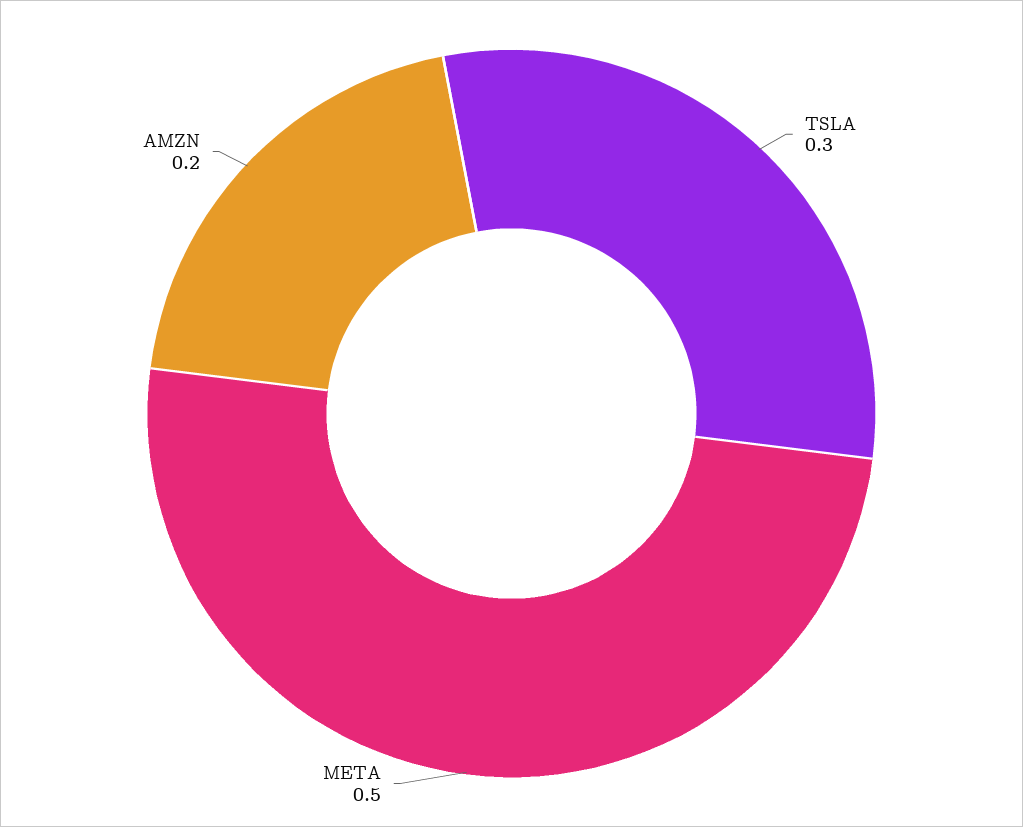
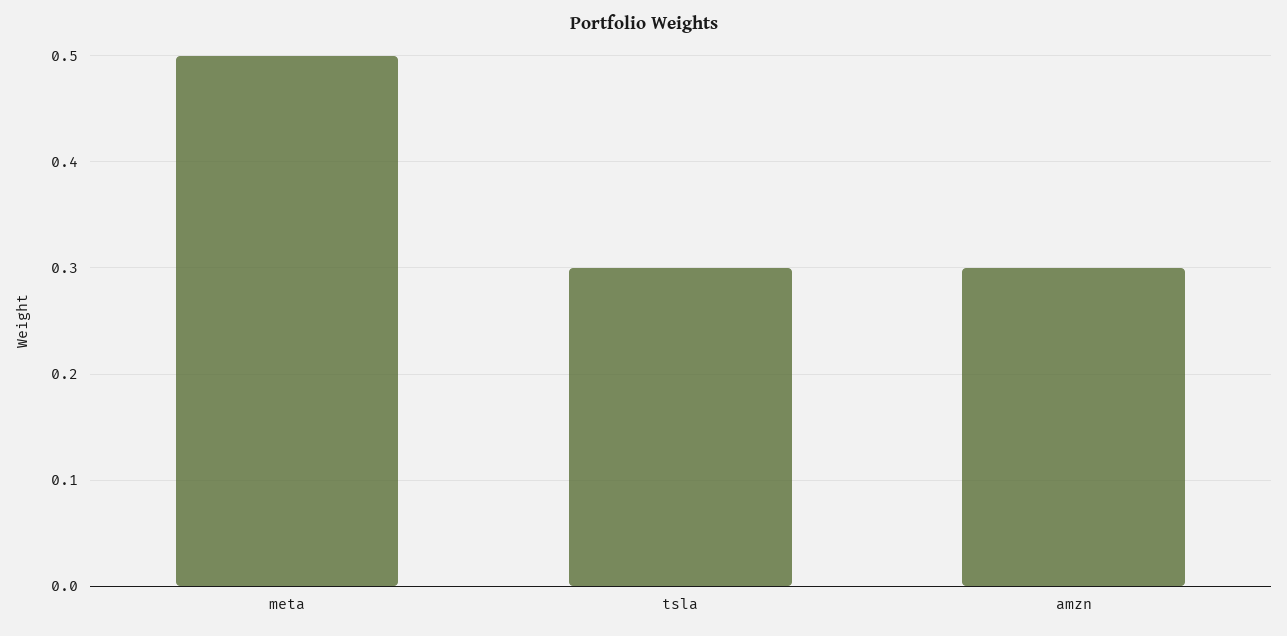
  {
    "TSLA": 0.3,
    "META": 0.5,
-   "AMZN": 0.2
+   "AMZN": 0.3
  }

